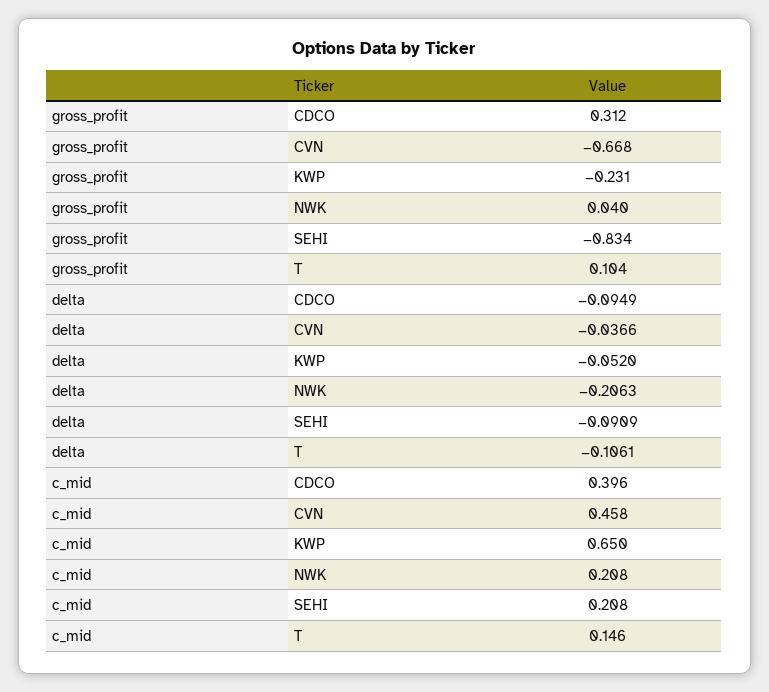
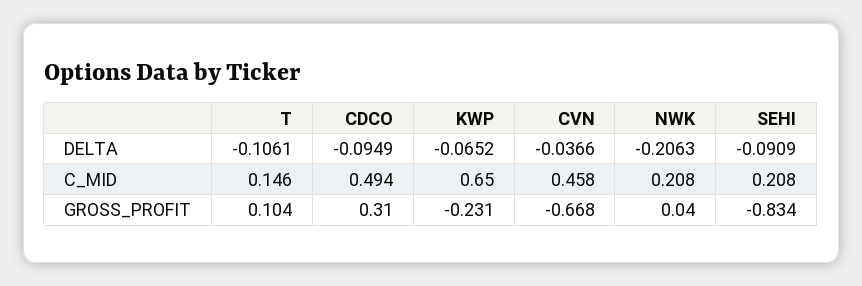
  {
    "gross_profit": {
-     "CDCO": 0.312,
+     "CDCO": 0.31,
      "CVN": -0.668,
      "KWP": -0.231,
      "NWK": 0.04,
      "SEHI": -0.834,
      "T": 0.104
    },
    "delta": {
      "CDCO": -0.0949,
      "CVN": -0.0366,
-     "KWP": -0.052,
+     "KWP": -0.0652,
      "NWK": -0.2063,
      "SEHI": -0.0909,
      "T": -0.1061
    },
    "c_mid": {
-     "CDCO": 0.396,
+     "CDCO": 0.494,
      "CVN": 0.458,
      "KWP": 0.65,
      "NWK": 0.208,
      "SEHI": 0.208,
      "T": 0.146
    }
  }

